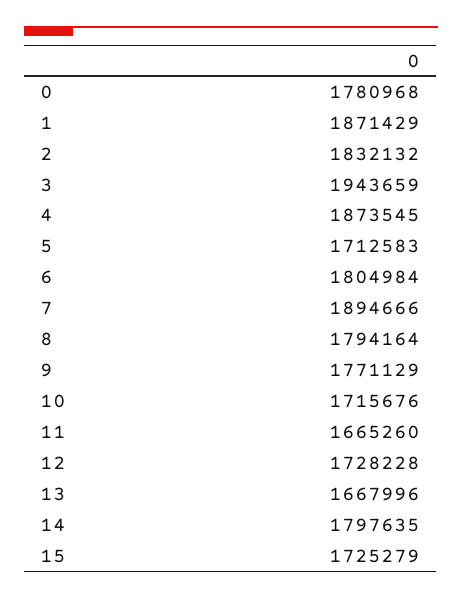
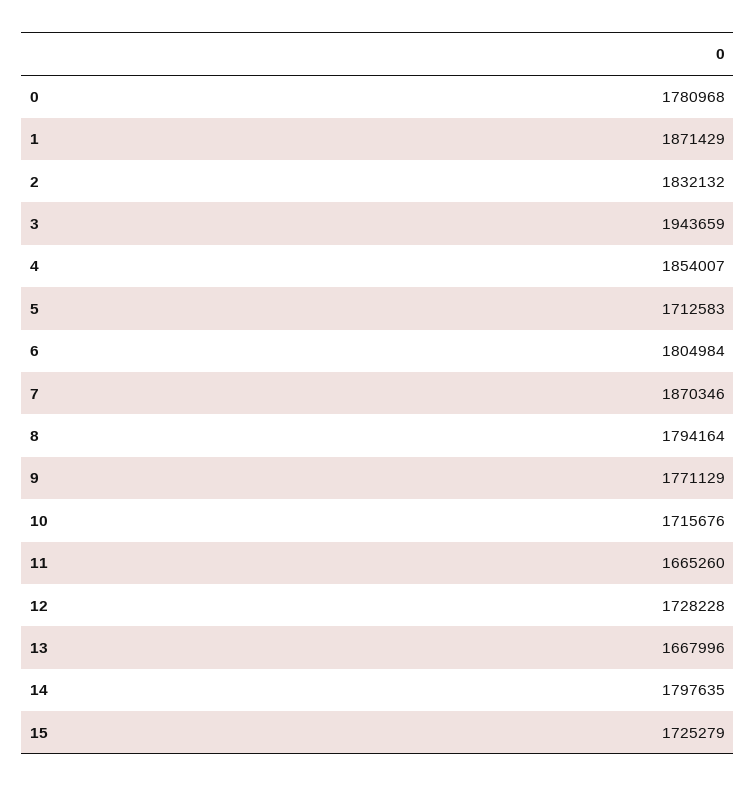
  {
    "0": 1780968,
    "1": 1871429,
    "2": 1832132,
    "3": 1943659,
-   "4": 1873545,
+   "4": 1854007,
    "5": 1712583,
    "6": 1804984,
-   "7": 1894666,
+   "7": 1870346,
    "8": 1794164,
    "9": 1771129,
    "10": 1715676,
    "11": 1665260,
    "12": 1728228,
    "13": 1667996,
    "14": 1797635,
    "15": 1725279
  }

